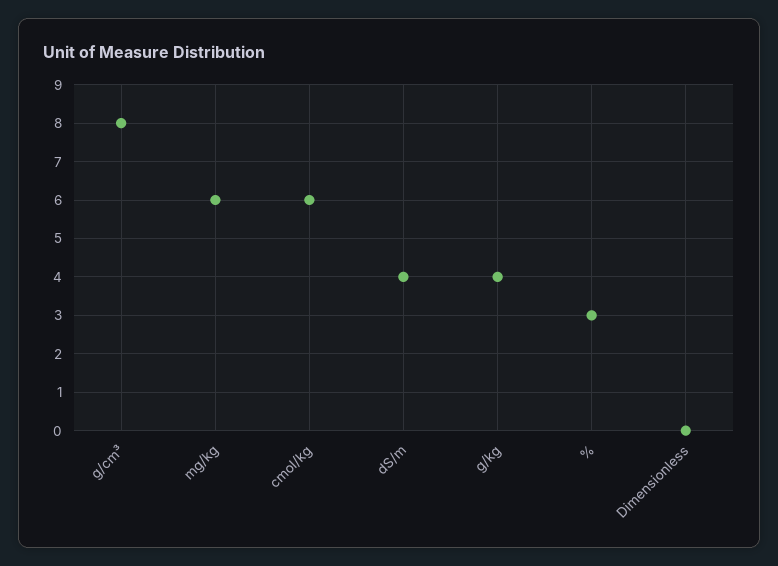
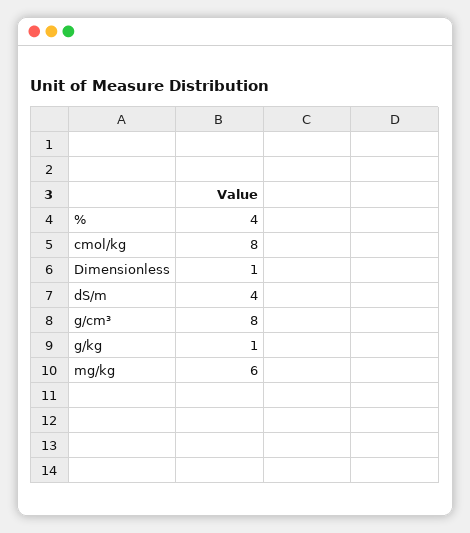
  {
    "g/cm³": 8,
    "mg/kg": 6,
-   "cmol/kg": 6,
+   "cmol/kg": 8,
    "dS/m": 4,
-   "g/kg": 4,
+   "g/kg": 1,
-   "%": 3,
+   "%": 4,
-   "Dimensionless": 0
+   "Dimensionless": 1
  }

